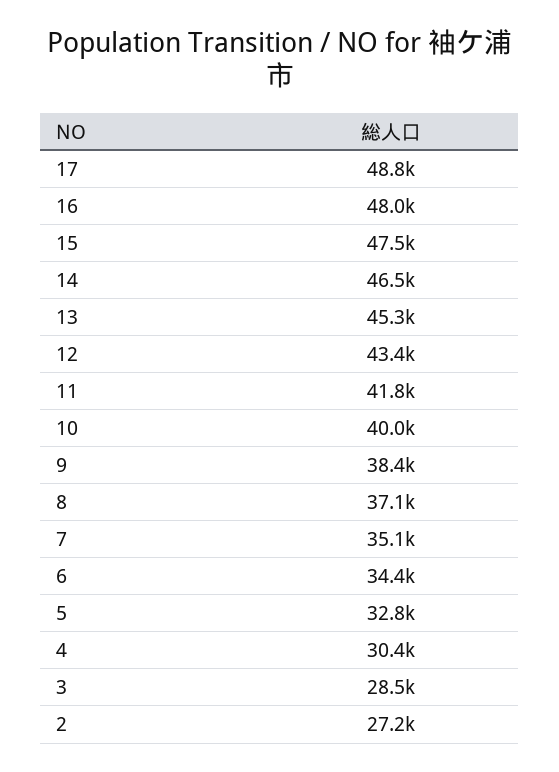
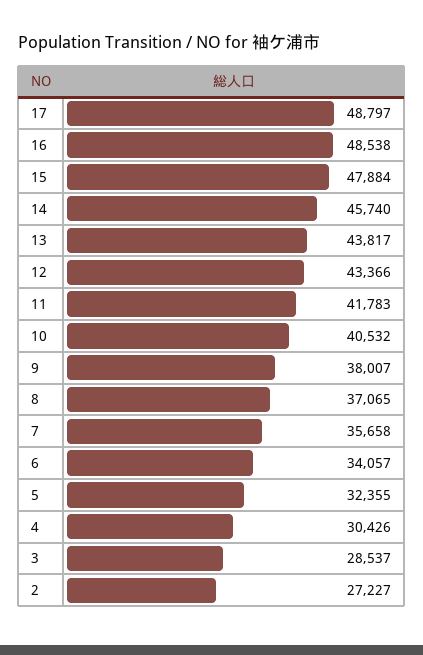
  {
    "17": 48797,
-   "16": 48000,
+   "16": 48538,
-   "15": 47500,
+   "15": 47884,
-   "14": 46500,
+   "14": 45740,
-   "13": 45300,
+   "13": 43817,
    "12": 43366,
    "11": 41783,
-   "10": 40000,
+   "10": 40532,
-   "9": 38400,
+   "9": 38007,
    "8": 37065,
-   "7": 35100,
+   "7": 35658,
-   "6": 34400,
+   "6": 34057,
-   "5": 32800,
+   "5": 32355,
    "4": 30426,
    "3": 28537,
    "2": 27227
  }

